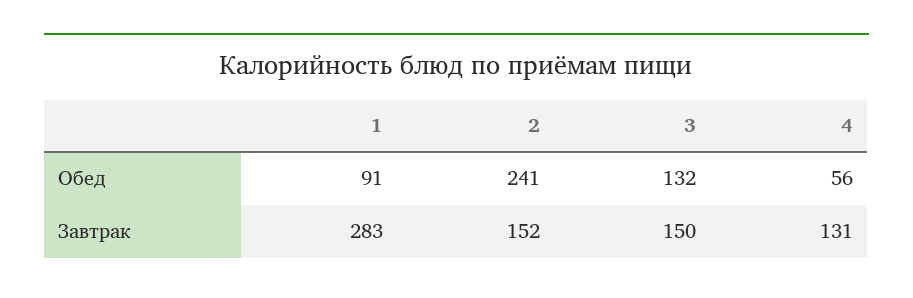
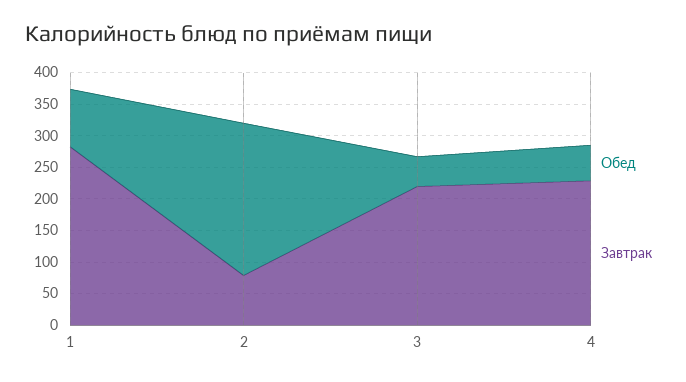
  {
    "Обед": {
      "1": 91,
      "2": 241,
-     "3": 132,
+     "3": 50,
      "4": 56
    },
    "Завтрак": {
      "1": 283,
-     "2": 152,
+     "2": 75,
-     "3": 150,
+     "3": 225,
-     "4": 131
+     "4": 225
    }
  }

